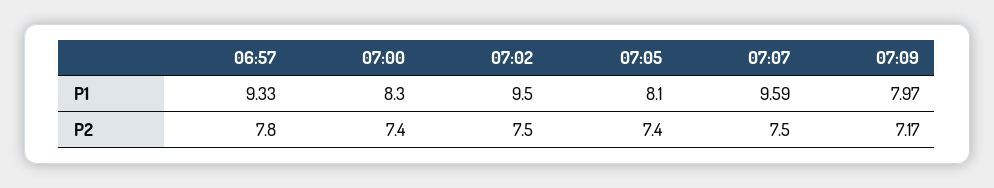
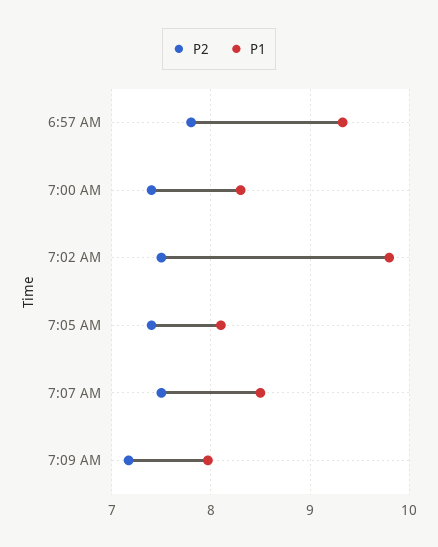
  {
    "P1": {
      "06:57": 9.33,
      "07:00": 8.3,
-     "07:02": 9.5,
+     "07:02": 9.8,
      "07:05": 8.1,
-     "07:07": 9.59,
+     "07:07": 8.5,
      "07:09": 7.97
    },
    "P2": {
      "06:57": 7.8,
      "07:00": 7.4,
      "07:02": 7.5,
      "07:05": 7.4,
      "07:07": 7.5,
      "07:09": 7.17
    }
  }

